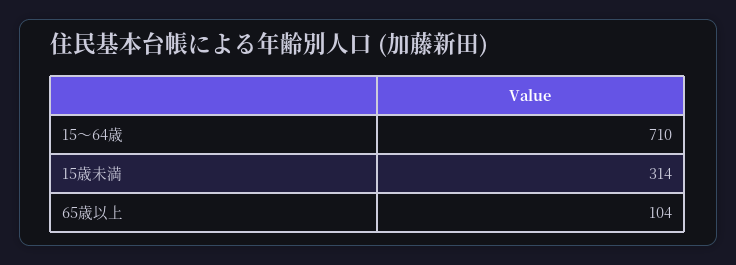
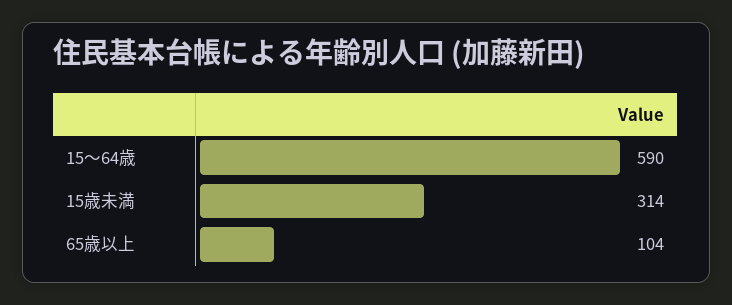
  {
-   "15～64歳": 710,
+   "15～64歳": 590,
    "15歳未満": 314,
    "65歳以上": 104
  }

